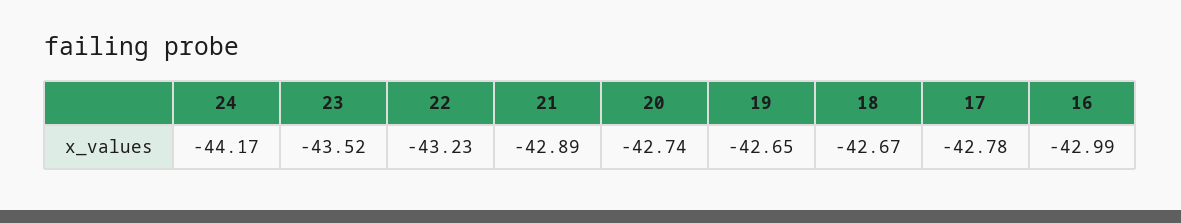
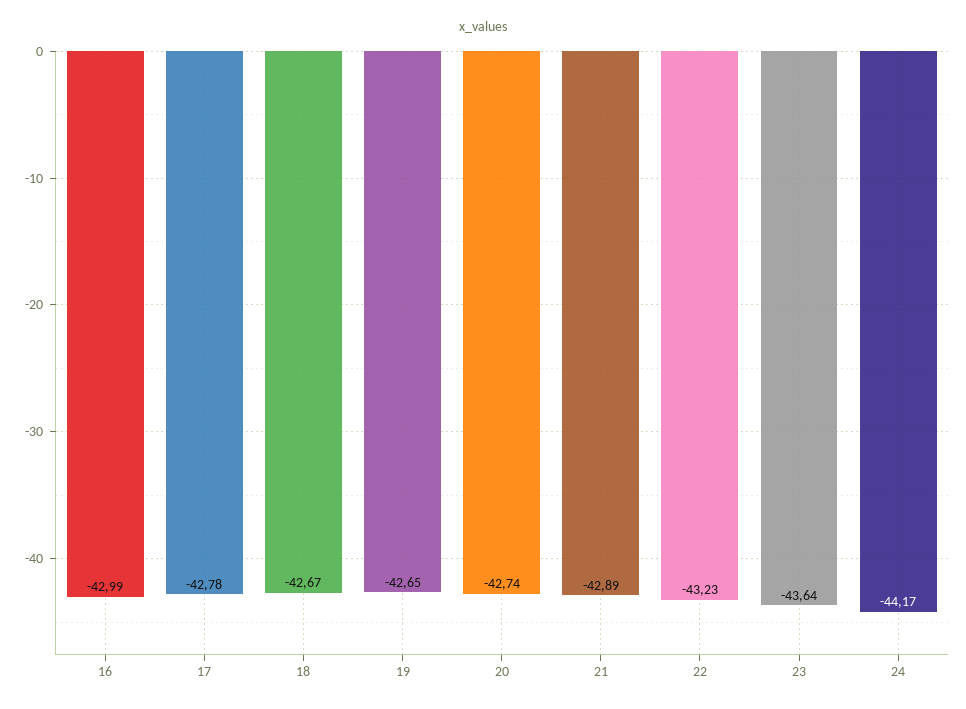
  {
    "24": -44.17,
-   "23": -43.52,
+   "23": -43.64,
    "22": -43.23,
    "21": -42.89,
    "20": -42.74,
    "19": -42.65,
    "18": -42.67,
    "17": -42.78,
    "16": -42.99
  }

